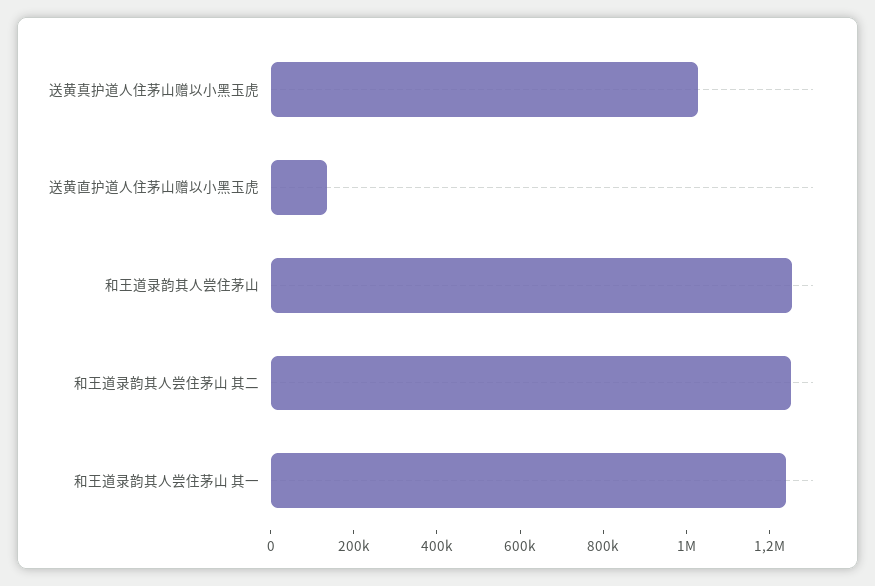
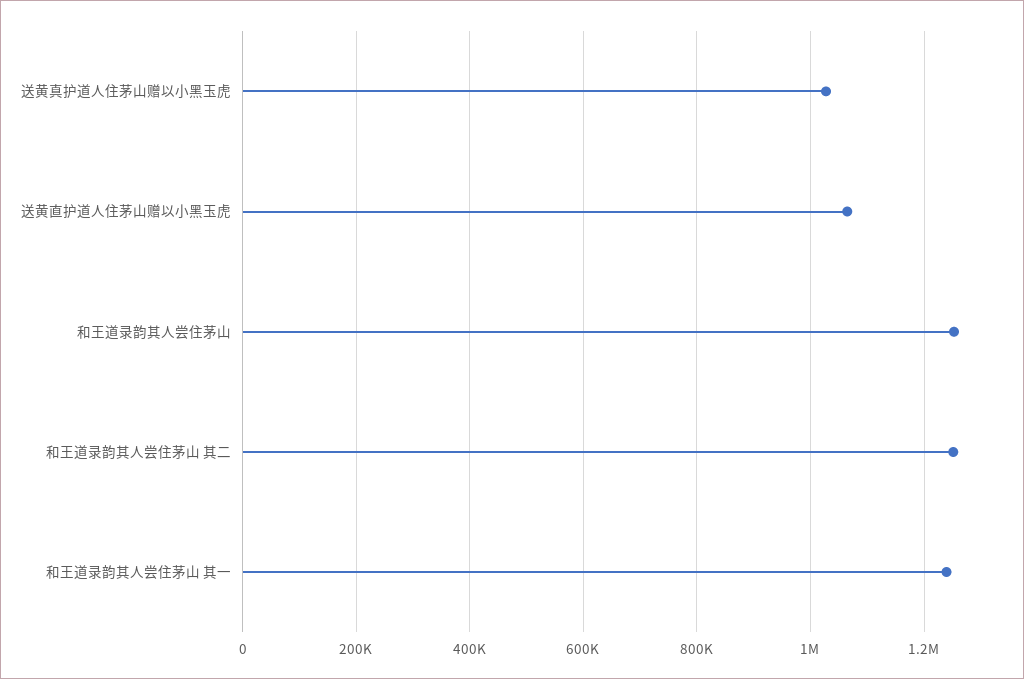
  {
    "送黄真护道人住茅山赠以小黑玉虎": 1020000,
-   "送黄直护道人住茅山赠以小黑玉虎": 150000,
+   "送黄直护道人住茅山赠以小黑玉虎": 1060000,
    "和王道录韵其人尝住茅山": 1260000,
    "和王道录韵其人尝住茅山 其二": 1260000,
    "和王道录韵其人尝住茅山 其一": 1240000
  }

